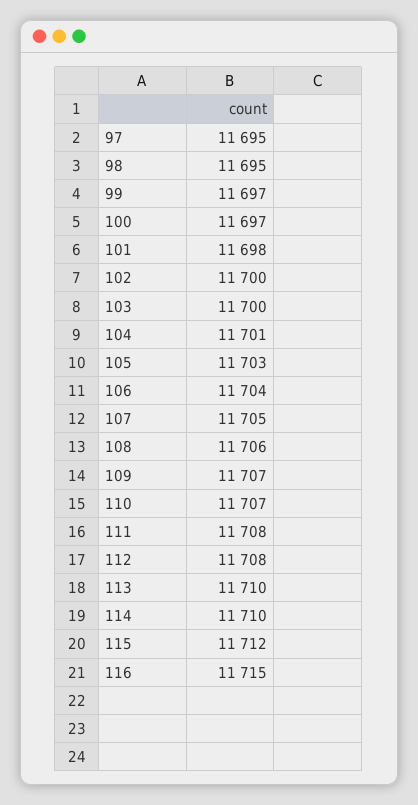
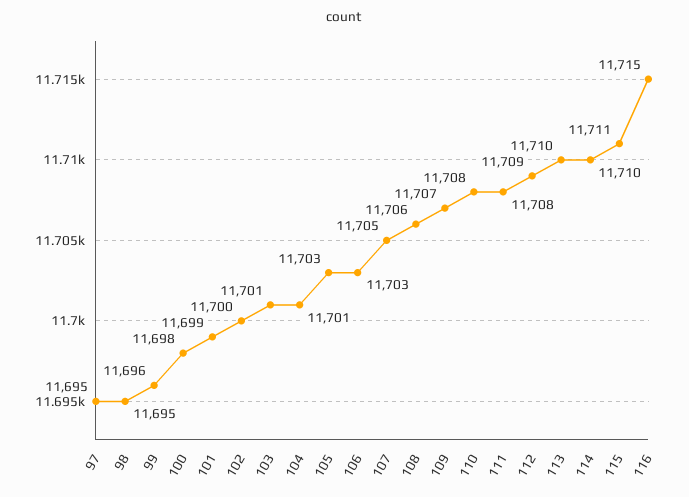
  {
    "97": 11695,
    "98": 11695,
-   "99": 11697,
+   "99": 11696,
-   "100": 11697,
+   "100": 11698,
-   "101": 11698,
+   "101": 11699,
    "102": 11700,
-   "103": 11700,
+   "103": 11701,
    "104": 11701,
    "105": 11703,
-   "106": 11704,
+   "106": 11703,
    "107": 11705,
    "108": 11706,
    "109": 11707,
-   "110": 11707,
+   "110": 11708,
    "111": 11708,
-   "112": 11708,
+   "112": 11709,
    "113": 11710,
    "114": 11710,
-   "115": 11712,
+   "115": 11711,
    "116": 11715
  }

